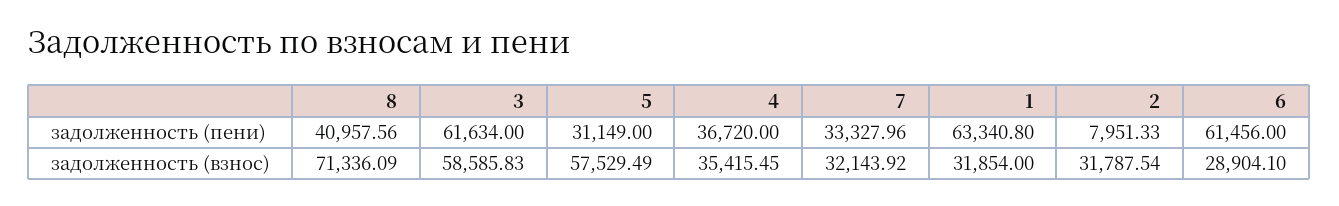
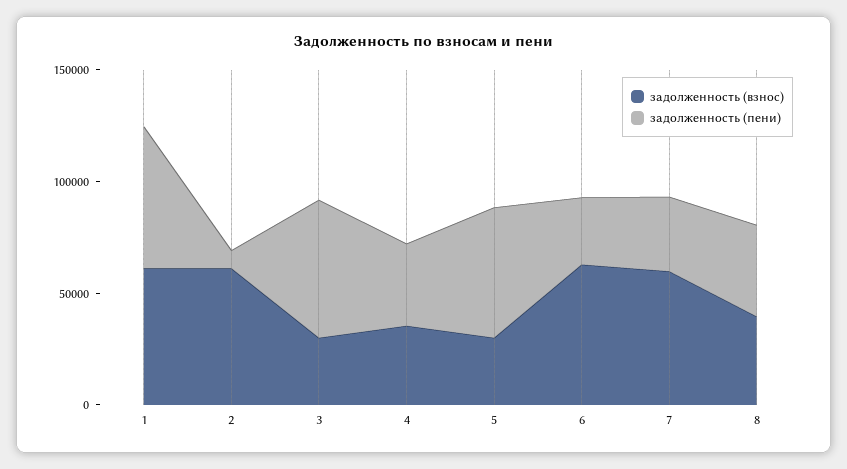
  {
    "задолженность (пени)": {
      "8": 40957.56,
      "3": 61634,
-     "5": 31149,
+     "5": 60000,
      "4": 36720,
      "7": 33327.96,
      "1": 63340.8,
      "2": 7951.33,
-     "6": 61456
+     "6": 30000
    },
    "задолженность (взнос)": {
-     "8": 71336.09,
+     "8": 40000,
-     "3": 58585.83,
+     "3": 30000,
-     "5": 57529.49,
+     "5": 30000,
      "4": 35415.45,
-     "7": 32143.92,
+     "7": 60000,
-     "1": 31854,
+     "1": 60000,
-     "2": 31787.54,
+     "2": 60000,
-     "6": 28904.1
+     "6": 60000
    }
  }

